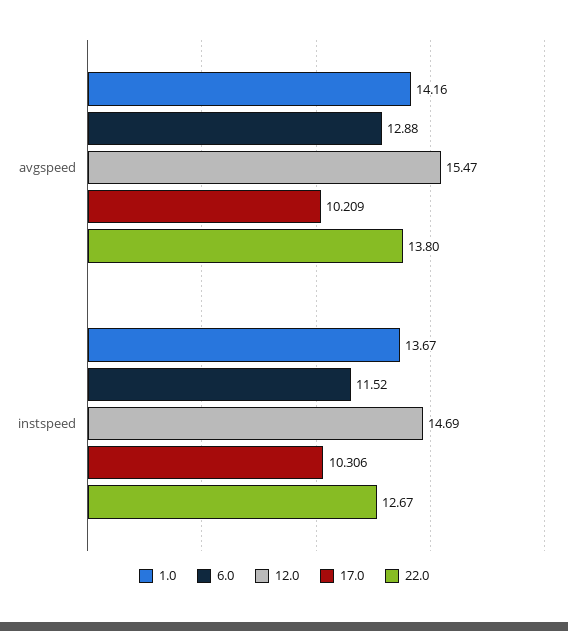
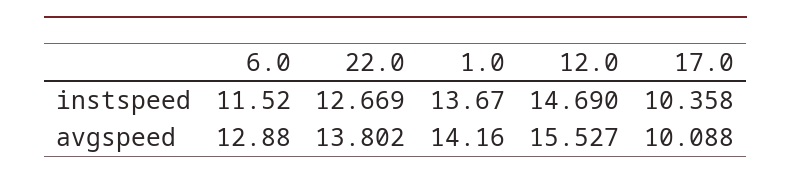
  {
    "1.0": {
      "avgspeed": 14.16,
      "instspeed": 13.67
    },
    "6.0": {
      "avgspeed": 12.88,
      "instspeed": 11.52
    },
    "12.0": {
-     "avgspeed": 15.47,
+     "avgspeed": 15.527,
      "instspeed": 14.69
    },
    "17.0": {
-     "avgspeed": 10.209,
+     "avgspeed": 10.088,
-     "instspeed": 10.306
+     "instspeed": 10.358
    },
    "22.0": {
      "avgspeed": 13.802,
      "instspeed": 12.669
    }
  }

